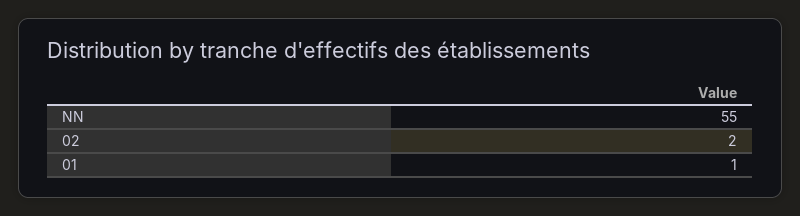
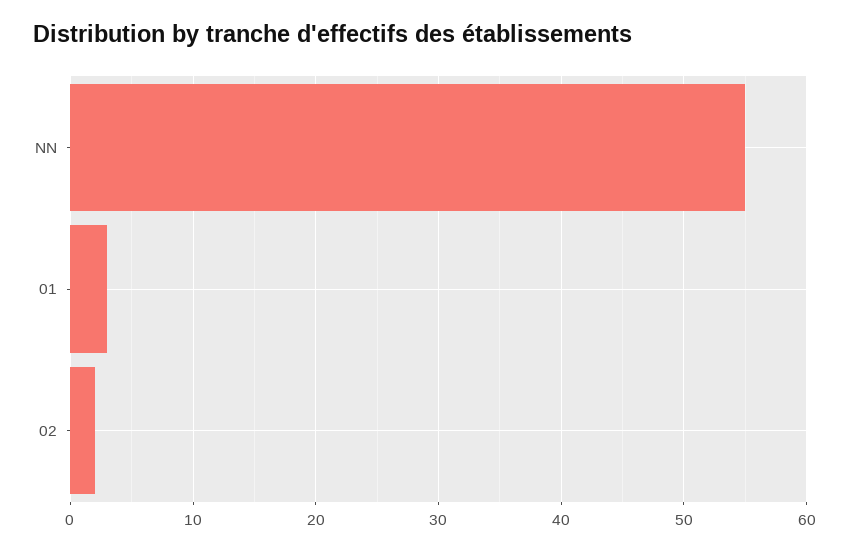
  {
    "NN": 55,
    "02": 2,
-   "01": 1
+   "01": 3
  }

